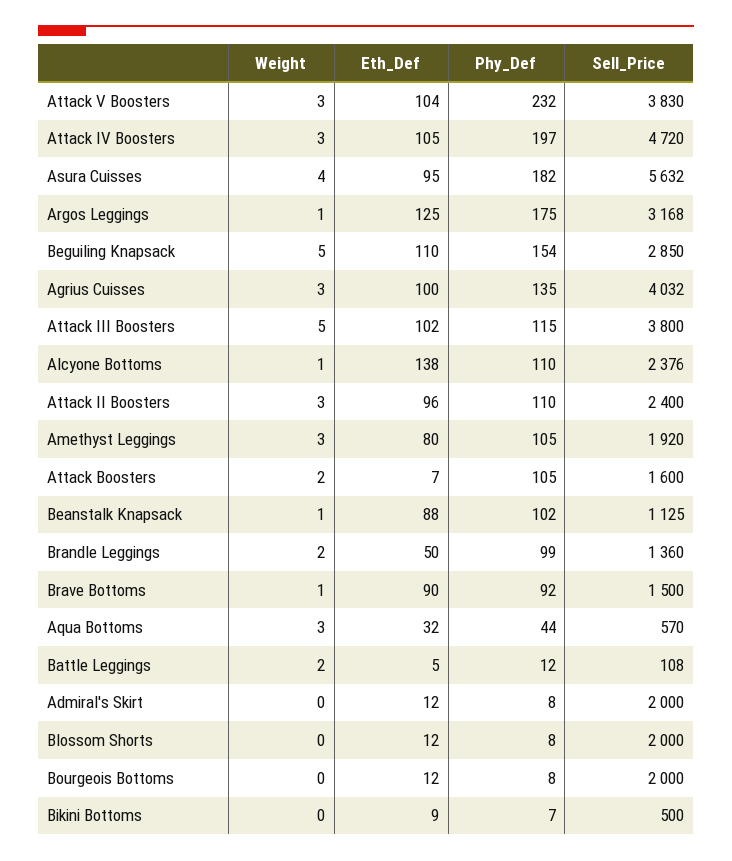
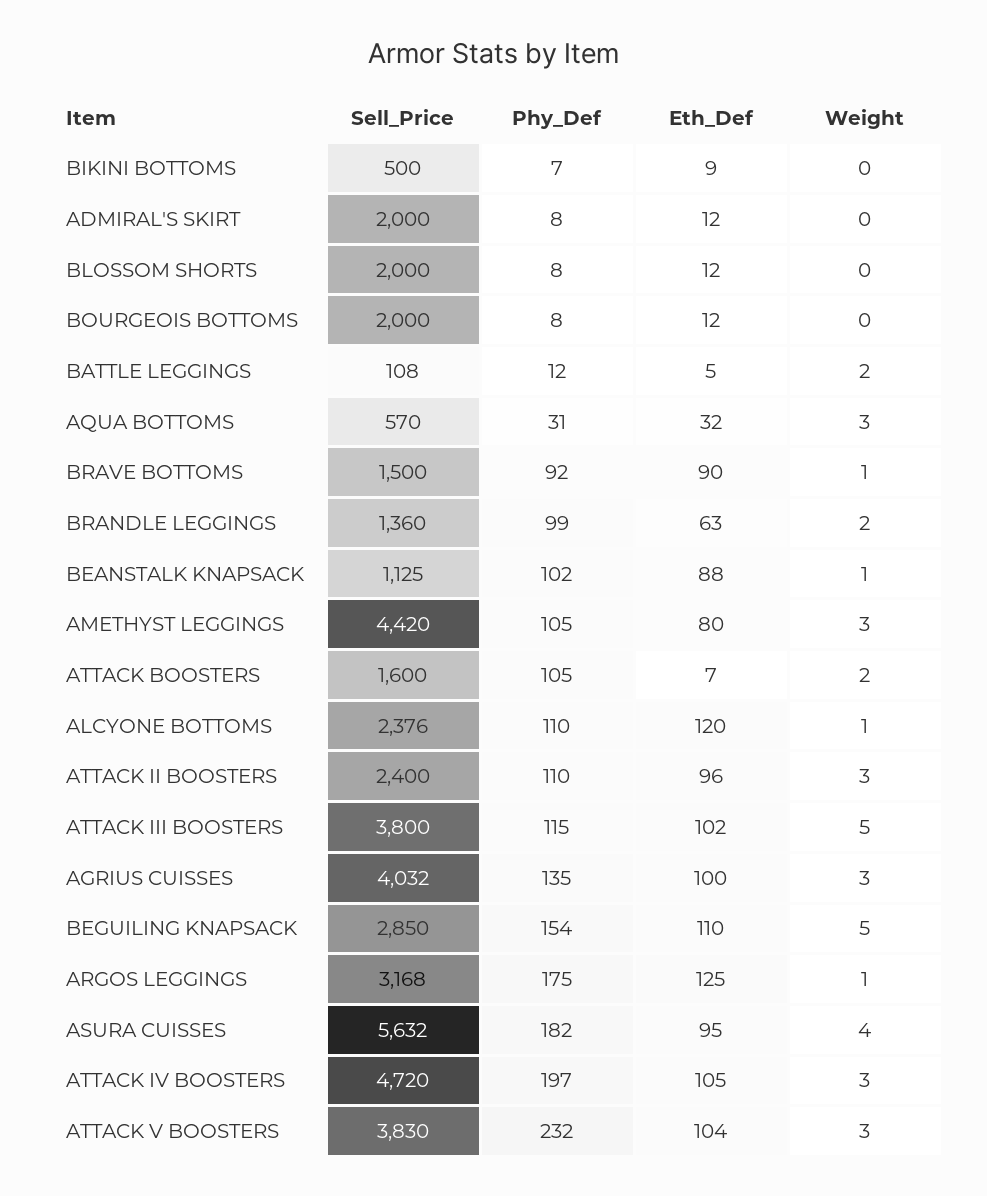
  {
    "Weight": {
      "Attack V Boosters": 3,
      "Attack IV Boosters": 3,
      "Asura Cuisses": 4,
      "Argos Leggings": 1,
      "Beguiling Knapsack": 5,
      "Agrius Cuisses": 3,
      "Attack III Boosters": 5,
      "Alcyone Bottoms": 1,
      "Attack II Boosters": 3,
      "Amethyst Leggings": 3,
      "Attack Boosters": 2,
      "Beanstalk Knapsack": 1,
      "Brandle Leggings": 2,
      "Brave Bottoms": 1,
      "Aqua Bottoms": 3,
      "Battle Leggings": 2,
      "Admiral's Skirt": 0,
      "Blossom Shorts": 0,
      "Bourgeois Bottoms": 0,
      "Bikini Bottoms": 0
    },
    "Eth_Def": {
      "Attack V Boosters": 104,
      "Attack IV Boosters": 105,
      "Asura Cuisses": 95,
      "Argos Leggings": 125,
      "Beguiling Knapsack": 110,
      "Agrius Cuisses": 100,
      "Attack III Boosters": 102,
-     "Alcyone Bottoms": 138,
+     "Alcyone Bottoms": 120,
      "Attack II Boosters": 96,
      "Amethyst Leggings": 80,
      "Attack Boosters": 7,
      "Beanstalk Knapsack": 88,
-     "Brandle Leggings": 50,
+     "Brandle Leggings": 63,
      "Brave Bottoms": 90,
      "Aqua Bottoms": 32,
      "Battle Leggings": 5,
      "Admiral's Skirt": 12,
      "Blossom Shorts": 12,
      "Bourgeois Bottoms": 12,
      "Bikini Bottoms": 9
    },
    "Phy_Def": {
      "Attack V Boosters": 232,
      "Attack IV Boosters": 197,
      "Asura Cuisses": 182,
      "Argos Leggings": 175,
      "Beguiling Knapsack": 154,
      "Agrius Cuisses": 135,
      "Attack III Boosters": 115,
      "Alcyone Bottoms": 110,
      "Attack II Boosters": 110,
      "Amethyst Leggings": 105,
      "Attack Boosters": 105,
      "Beanstalk Knapsack": 102,
      "Brandle Leggings": 99,
      "Brave Bottoms": 92,
-     "Aqua Bottoms": 44,
+     "Aqua Bottoms": 31,
      "Battle Leggings": 12,
      "Admiral's Skirt": 8,
      "Blossom Shorts": 8,
      "Bourgeois Bottoms": 8,
      "Bikini Bottoms": 7
    },
    "Sell_Price": {
      "Attack V Boosters": 3830,
      "Attack IV Boosters": 4720,
      "Asura Cuisses": 5632,
      "Argos Leggings": 3168,
      "Beguiling Knapsack": 2850,
      "Agrius Cuisses": 4032,
      "Attack III Boosters": 3800,
      "Alcyone Bottoms": 2376,
      "Attack II Boosters": 2400,
-     "Amethyst Leggings": 1920,
+     "Amethyst Leggings": 4420,
      "Attack Boosters": 1600,
      "Beanstalk Knapsack": 1125,
      "Brandle Leggings": 1360,
      "Brave Bottoms": 1500,
      "Aqua Bottoms": 570,
      "Battle Leggings": 108,
      "Admiral's Skirt": 2000,
      "Blossom Shorts": 2000,
      "Bourgeois Bottoms": 2000,
      "Bikini Bottoms": 500
    }
  }

